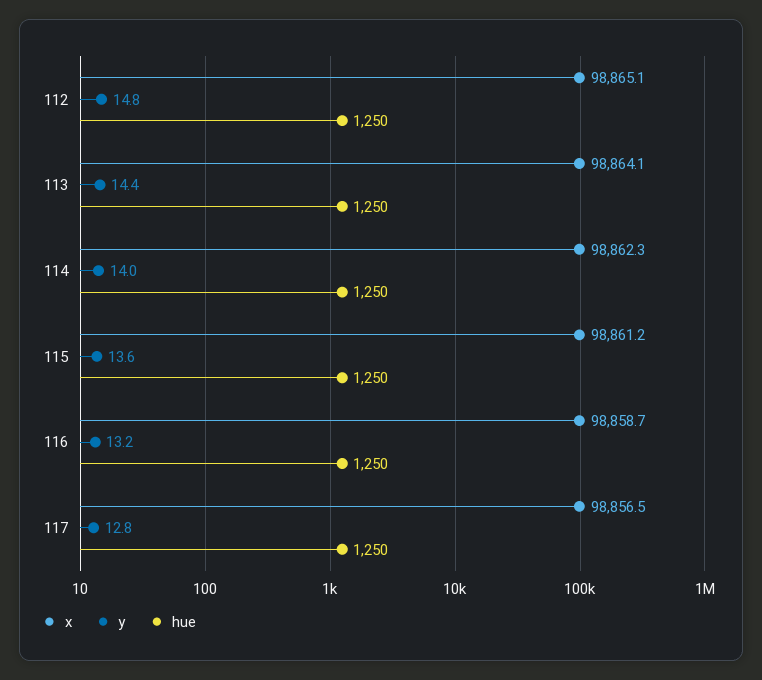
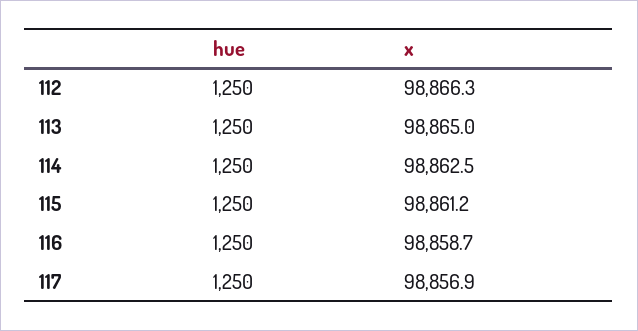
  {
    "x": {
-     "112": 98865.1,
+     "112": 98866.3,
-     "113": 98864.1,
+     "113": 98865,
-     "114": 98862.3,
+     "114": 98862.5,
      "115": 98861.2,
      "116": 98858.7,
-     "117": 98856.5
+     "117": 98856.9
    },
-   "y": {
-     "112": 14.8,
-     "113": 14.4,
-     "114": 14,
-     "115": 13.6,
-     "116": 13.2,
-     "117": 12.8
-   },
    "hue": {
      "112": 1250,
      "113": 1250,
      "114": 1250,
      "115": 1250,
      "116": 1250,
      "117": 1250
    }
  }

